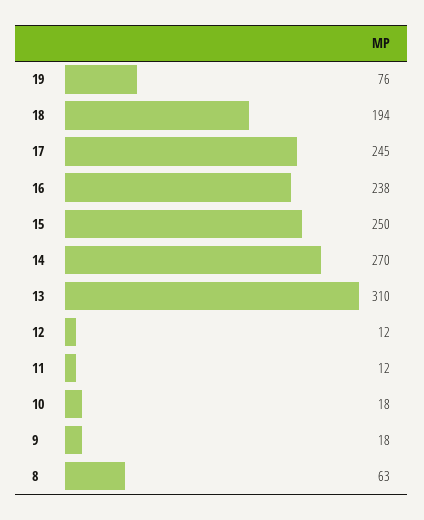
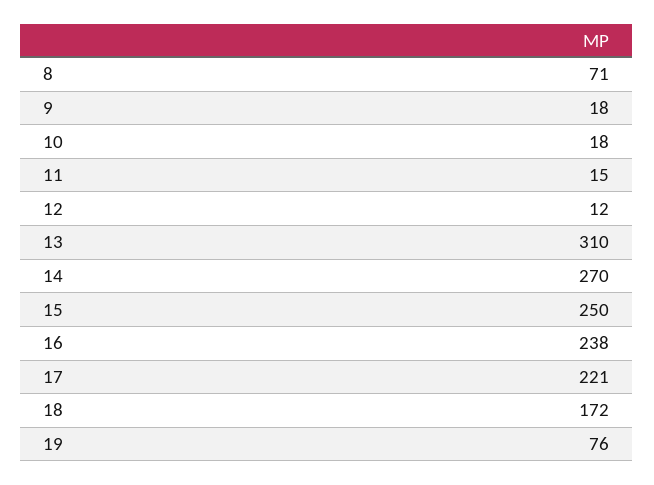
  {
    "19": 76,
-   "18": 194,
+   "18": 172,
-   "17": 245,
+   "17": 221,
    "16": 238,
    "15": 250,
    "14": 270,
    "13": 310,
    "12": 12,
-   "11": 12,
+   "11": 15,
    "10": 18,
    "9": 18,
-   "8": 63
+   "8": 71
  }

